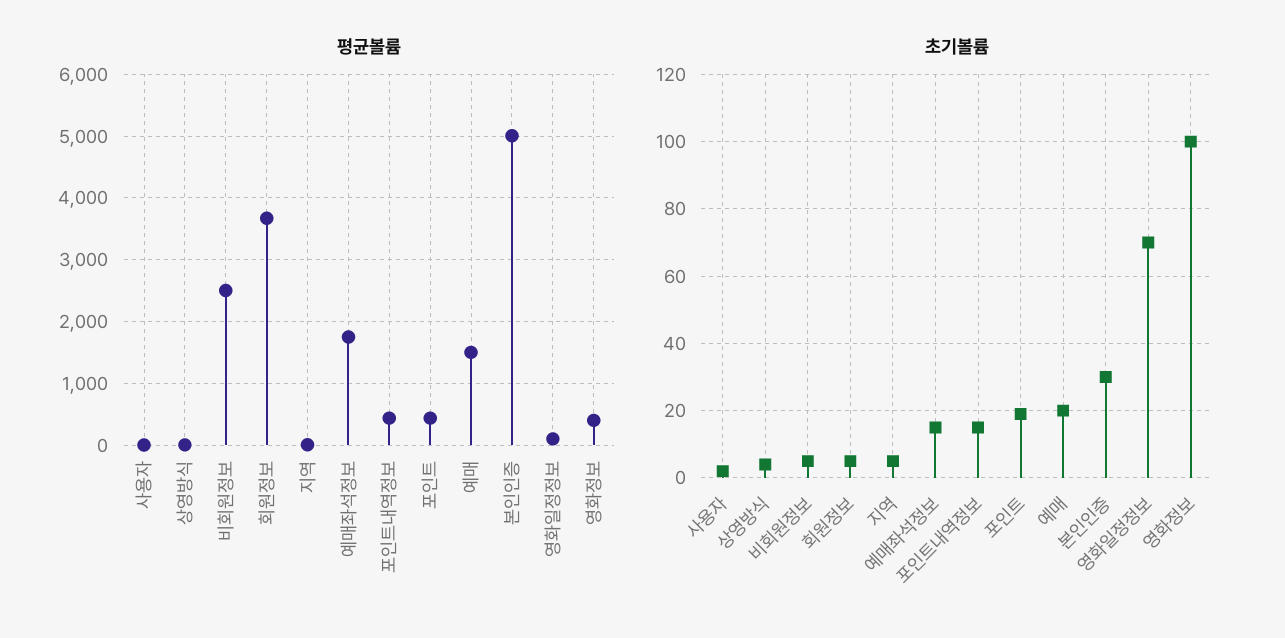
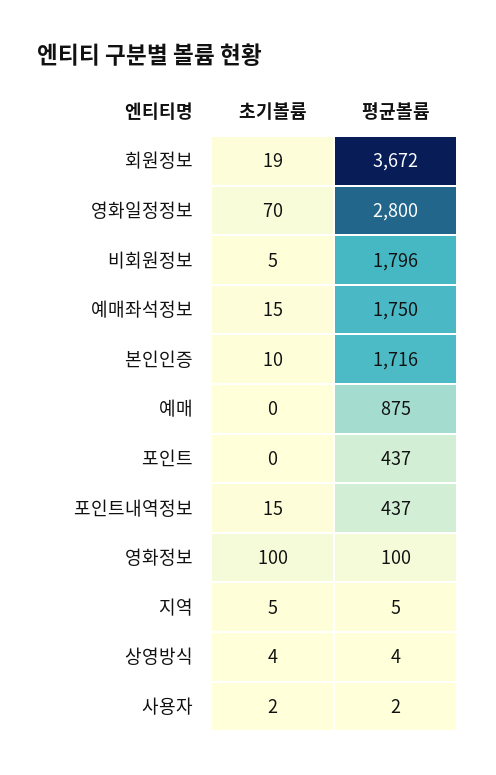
  {
    "평균볼륨": {
      "사용자": 2,
      "상영방식": 4,
-     "비회원정보": 2500,
+     "비회원정보": 1796,
      "회원정보": 3672,
      "지역": 5,
      "예매좌석정보": 1750,
      "포인트내역정보": 437,
      "포인트": 437,
-     "예매": 1500,
+     "예매": 875,
-     "본인인증": 5000,
+     "본인인증": 1716,
-     "영화일정정보": 100,
+     "영화일정정보": 2800,
-     "영화정보": 400
+     "영화정보": 100
    },
    "초기볼륨": {
      "사용자": 2,
      "상영방식": 4,
      "비회원정보": 5,
-     "회원정보": 5,
+     "회원정보": 19,
      "지역": 5,
      "예매좌석정보": 15,
      "포인트내역정보": 15,
-     "포인트": 20,
+     "포인트": 0,
-     "예매": 20,
+     "예매": 0,
-     "본인인증": 30,
+     "본인인증": 10,
      "영화일정정보": 70,
      "영화정보": 100
    }
  }

